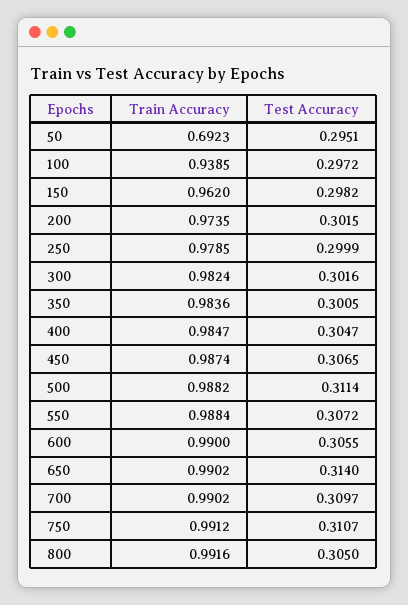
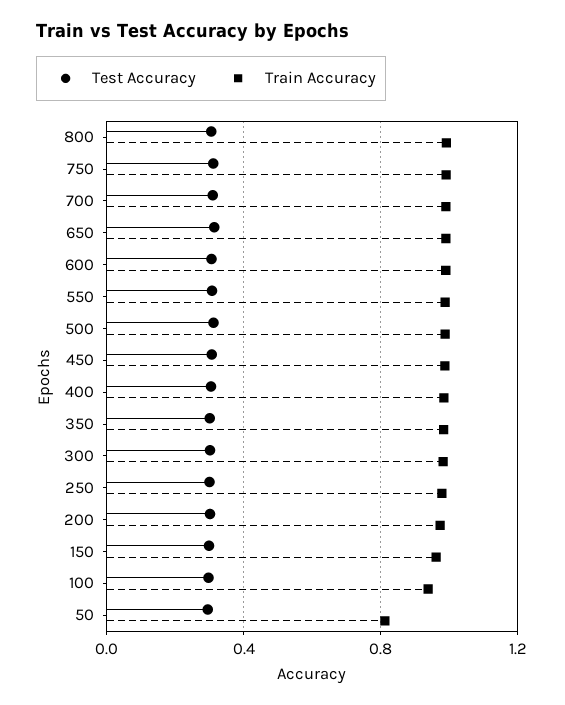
  {
    "Train Accuracy": {
-     "50": 0.6923,
+     "50": 0.8,
      "100": 0.9385,
      "150": 0.962,
      "200": 0.9735,
      "250": 0.9785,
      "300": 0.9824,
      "350": 0.9836,
      "400": 0.9847,
      "450": 0.9874,
      "500": 0.9882,
      "550": 0.9884,
      "600": 0.99,
      "650": 0.9902,
      "700": 0.9902,
      "750": 0.9912,
      "800": 0.9916
    },
    "Test Accuracy": {
      "50": 0.2951,
      "100": 0.2972,
      "150": 0.2982,
      "200": 0.3015,
      "250": 0.2999,
      "300": 0.3016,
      "350": 0.3005,
      "400": 0.3047,
      "450": 0.3065,
      "500": 0.3114,
      "550": 0.3072,
      "600": 0.3055,
      "650": 0.314,
      "700": 0.3097,
      "750": 0.3107,
      "800": 0.305
    }
  }

